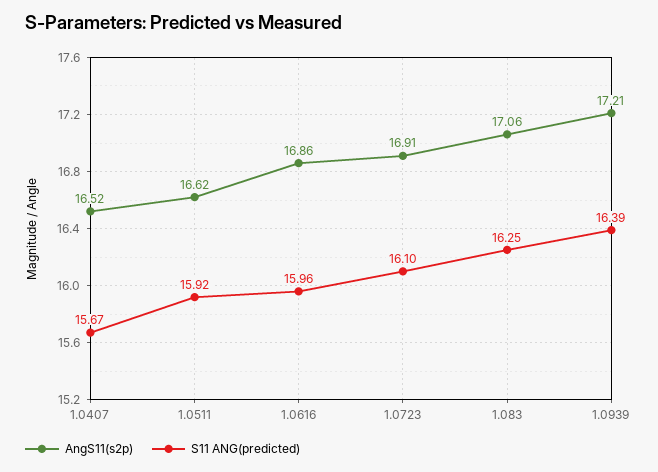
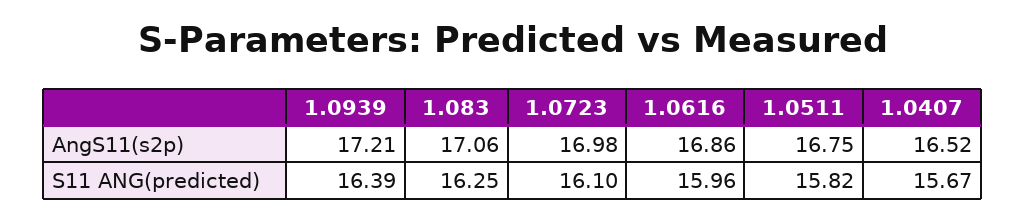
  {
    "AngS11(s2p)": {
      "1.0407": 16.52,
-     "1.0511": 16.62,
+     "1.0511": 16.75,
      "1.0616": 16.86,
-     "1.0723": 16.91,
+     "1.0723": 16.98,
      "1.083": 17.06,
      "1.0939": 17.21
    },
    "S11 ANG(predicted)": {
      "1.0407": 15.67,
-     "1.0511": 15.92,
+     "1.0511": 15.82,
      "1.0616": 15.96,
      "1.0723": 16.1,
      "1.083": 16.25,
      "1.0939": 16.39
    }
  }

